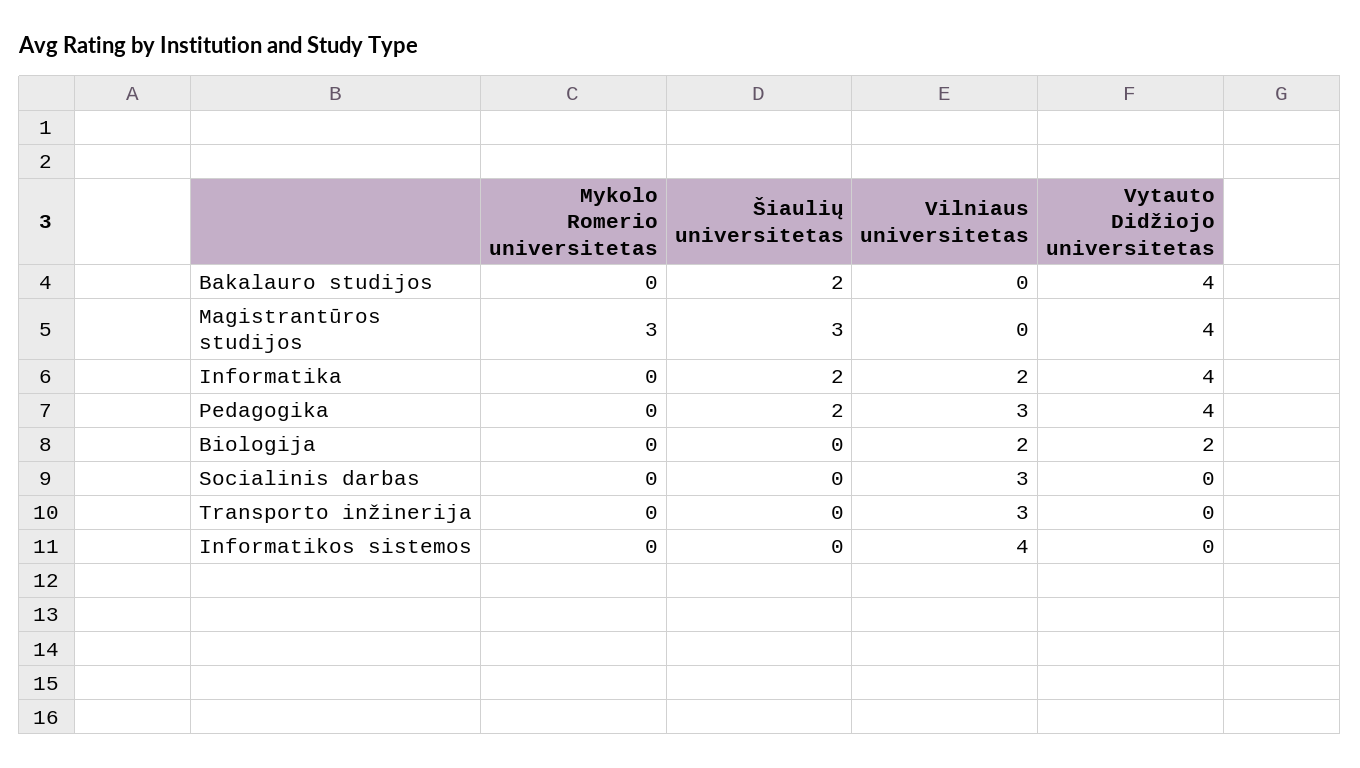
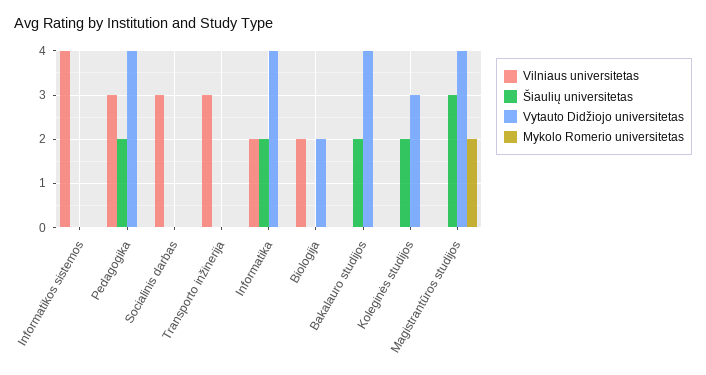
  {
    "Mykolo Romerio universitetas": {
      "Bakalauro studijos": 0,
-     "Magistrantūros studijos": 3,
+     "Magistrantūros studijos": 2,
      "Informatika": 0,
      "Pedagogika": 0,
      "Biologija": 0,
      "Socialinis darbas": 0,
      "Transporto inžinerija": 0,
-     "Informatikos sistemos": 0
+     "Informatikos sistemos": 0,
+     "Koleginės studijos": 0
    },
    "Šiaulių universitetas": {
      "Bakalauro studijos": 2,
      "Magistrantūros studijos": 3,
      "Informatika": 2,
      "Pedagogika": 2,
      "Biologija": 0,
      "Socialinis darbas": 0,
      "Transporto inžinerija": 0,
-     "Informatikos sistemos": 0
+     "Informatikos sistemos": 0,
+     "Koleginės studijos": 2
    },
    "Vilniaus universitetas": {
      "Bakalauro studijos": 0,
      "Magistrantūros studijos": 0,
      "Informatika": 2,
      "Pedagogika": 3,
      "Biologija": 2,
      "Socialinis darbas": 3,
      "Transporto inžinerija": 3,
-     "Informatikos sistemos": 4
+     "Informatikos sistemos": 4,
+     "Koleginės studijos": 0
    },
    "Vytauto Didžiojo universitetas": {
      "Bakalauro studijos": 4,
      "Magistrantūros studijos": 4,
      "Informatika": 4,
      "Pedagogika": 4,
      "Biologija": 2,
      "Socialinis darbas": 0,
      "Transporto inžinerija": 0,
-     "Informatikos sistemos": 0
+     "Informatikos sistemos": 0,
+     "Koleginės studijos": 3
    }
  }

